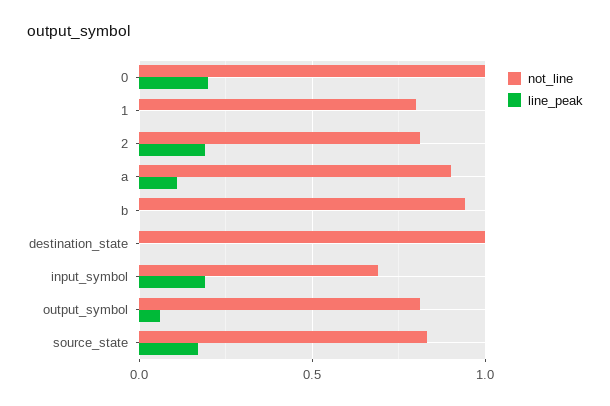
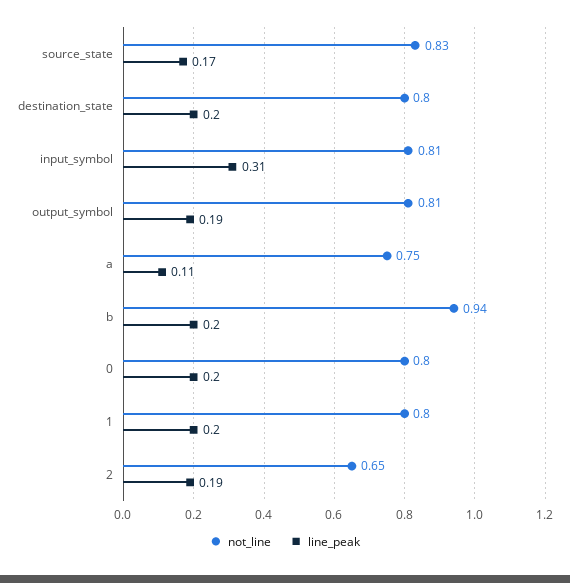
  {
    "not_line": {
-     "0": 1,
+     "0": 0.8,
      "1": 0.8,
-     "2": 0.8,
+     "2": 0.65,
-     "a": 0.9,
+     "a": 0.75,
      "b": 0.94,
-     "destination_state": 1,
+     "destination_state": 0.8,
-     "input_symbol": 0.7,
+     "input_symbol": 0.81,
      "output_symbol": 0.81,
      "source_state": 0.83
    },
    "line_peak": {
      "0": 0.2,
-     "1": 0,
+     "1": 0.2,
      "2": 0.19,
      "a": 0.11,
-     "b": 0,
+     "b": 0.2,
-     "destination_state": 0,
+     "destination_state": 0.2,
-     "input_symbol": 0.2,
+     "input_symbol": 0.31,
-     "output_symbol": 0.05,
+     "output_symbol": 0.19,
      "source_state": 0.17
    }
  }

